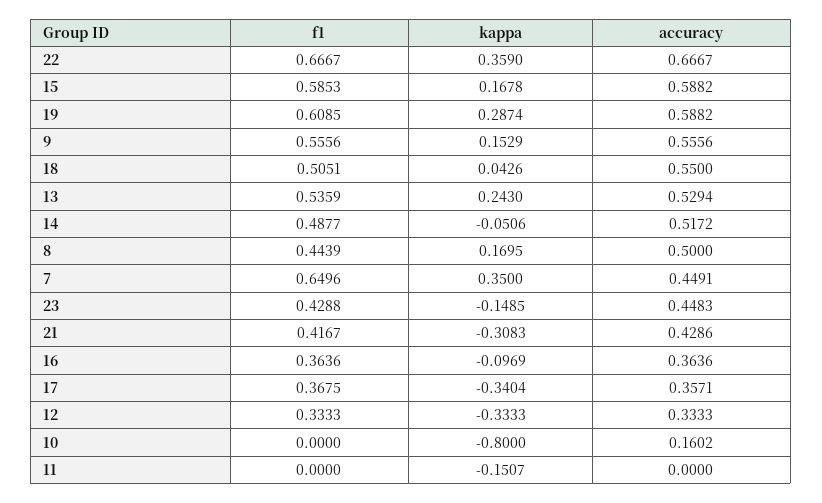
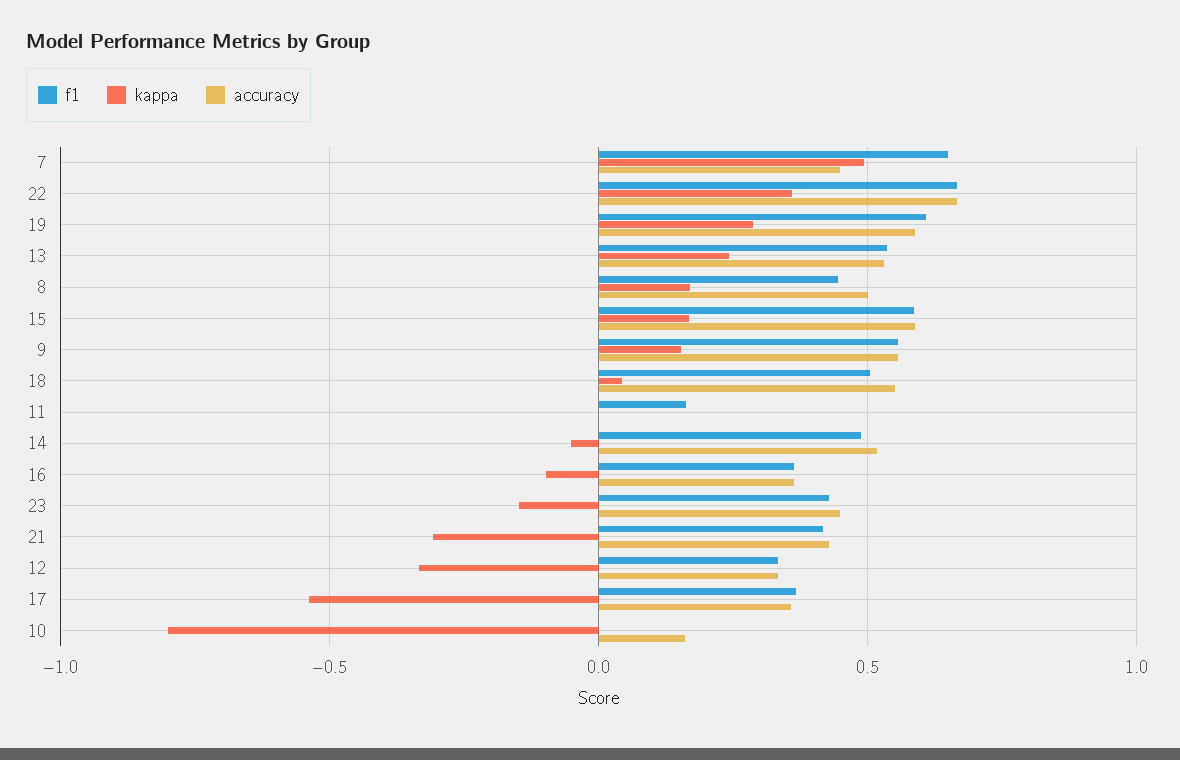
  {
    "f1": {
      "22": 0.6667,
      "15": 0.5853,
      "19": 0.6085,
      "9": 0.5556,
      "18": 0.5051,
      "13": 0.5359,
      "14": 0.4877,
      "8": 0.4439,
      "7": 0.6496,
      "23": 0.4288,
      "21": 0.4167,
      "16": 0.3636,
      "17": 0.3675,
      "12": 0.3333,
      "10": 0,
-     "11": 0
+     "11": 0.15
    },
    "kappa": {
      "22": 0.359,
      "15": 0.1678,
      "19": 0.2874,
      "9": 0.1529,
      "18": 0.0426,
      "13": 0.243,
      "14": -0.0506,
      "8": 0.1695,
-     "7": 0.35,
+     "7": 0.5,
      "23": -0.1485,
      "21": -0.3083,
      "16": -0.0969,
-     "17": -0.3404,
+     "17": -0.55,
      "12": -0.3333,
      "10": -0.8,
-     "11": -0.1507
+     "11": 0
    },
    "accuracy": {
      "22": 0.6667,
      "15": 0.5882,
      "19": 0.5882,
      "9": 0.5556,
      "18": 0.55,
      "13": 0.5294,
      "14": 0.5172,
      "8": 0.5,
      "7": 0.4491,
      "23": 0.4483,
      "21": 0.4286,
      "16": 0.3636,
      "17": 0.3571,
      "12": 0.3333,
      "10": 0.1602,
      "11": 0
    }
  }

